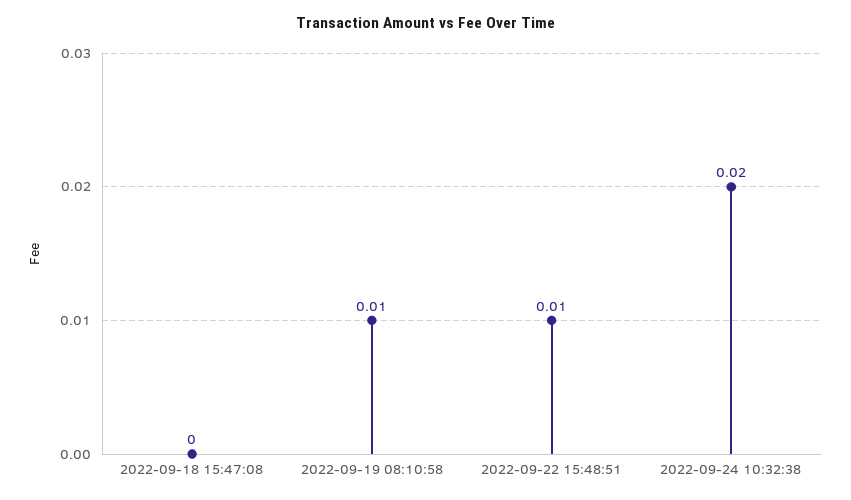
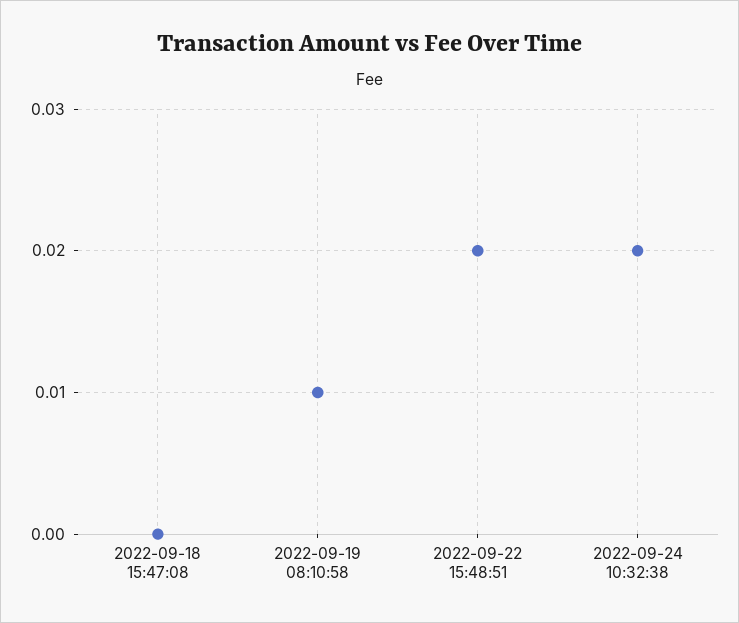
  {
    "2022-09-18 15:47:08": 0,
    "2022-09-19 08:10:58": 0.01,
-   "2022-09-22 15:48:51": 0.01,
+   "2022-09-22 15:48:51": 0.02,
    "2022-09-24 10:32:38": 0.02
  }

